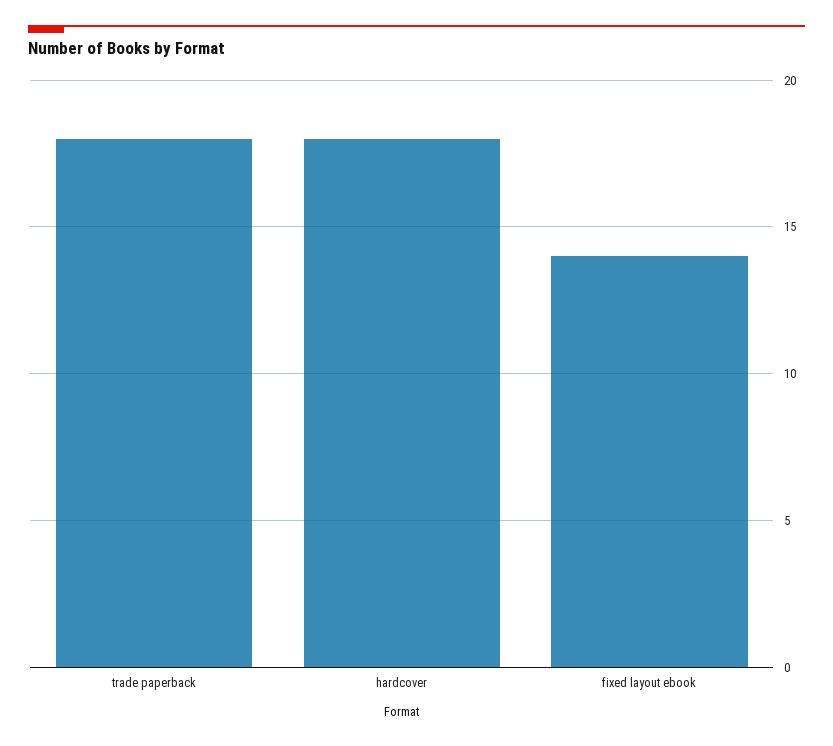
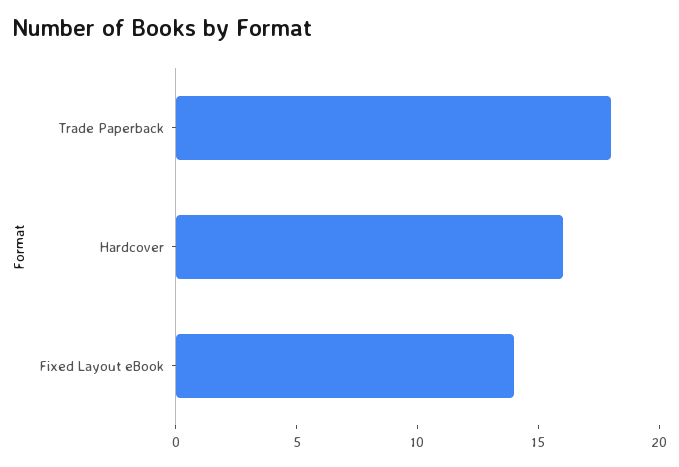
  {
    "trade paperback": 18,
-   "hardcover": 18,
+   "hardcover": 16,
    "fixed layout ebook": 14
  }

